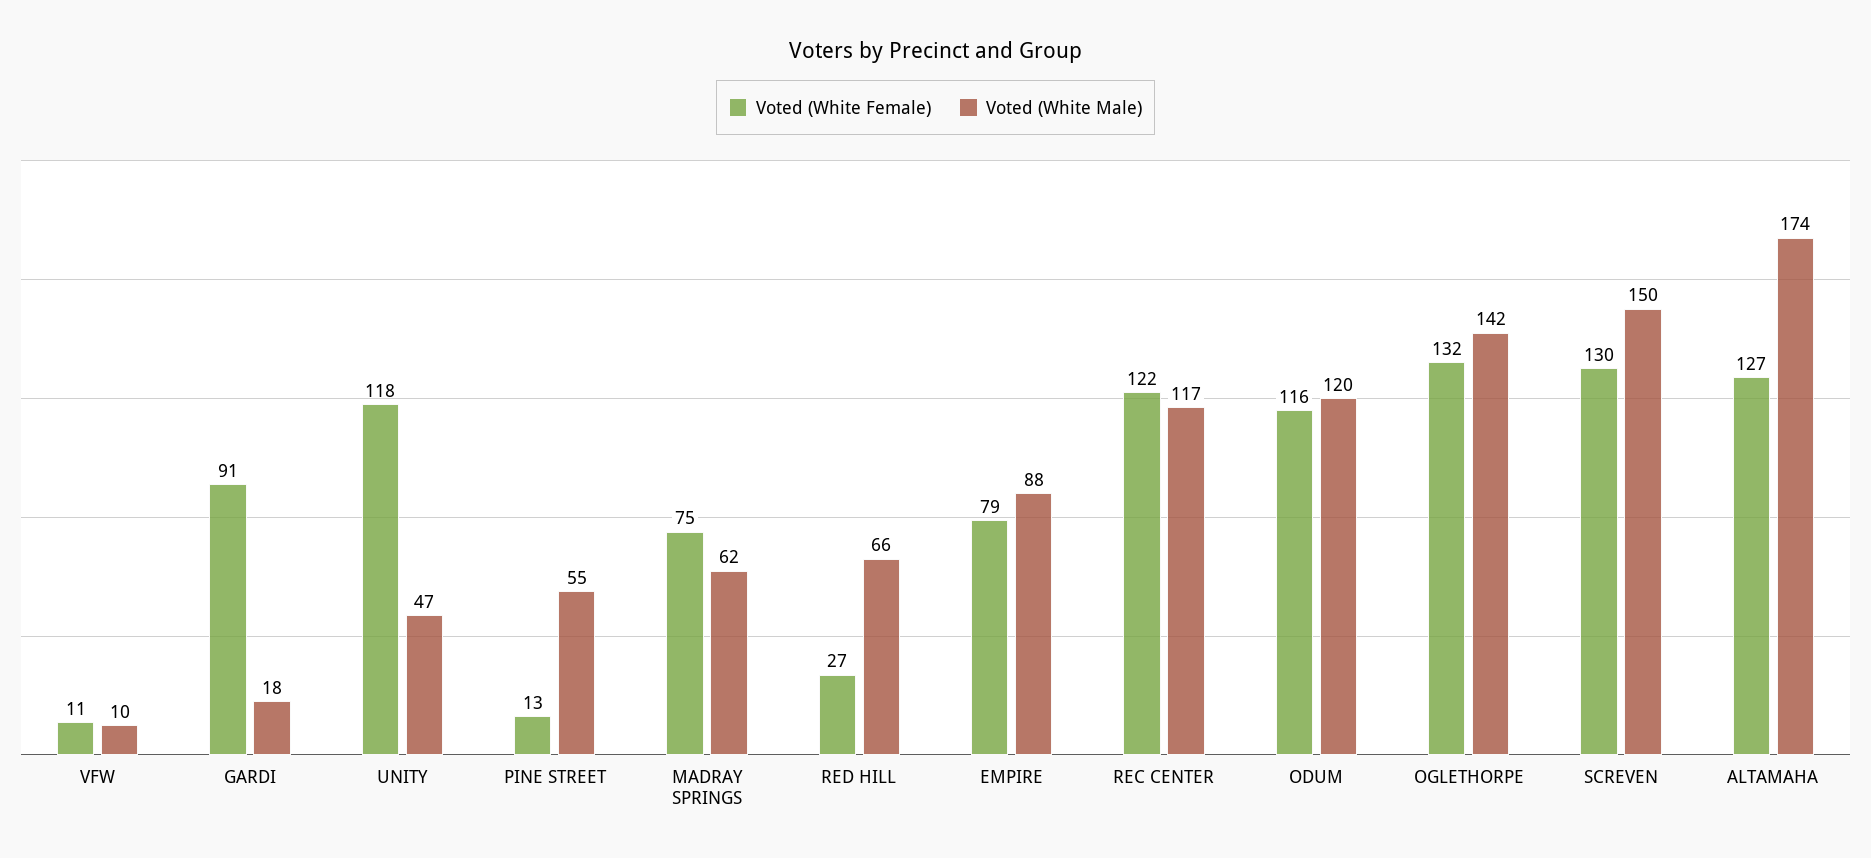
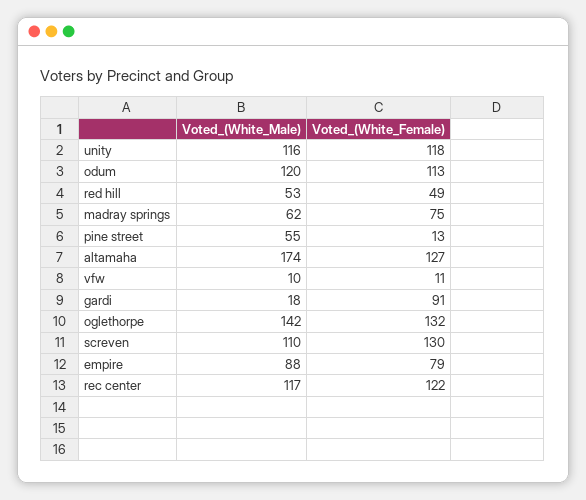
  {
    "Voted (White Female)": {
      "VFW": 11,
      "GARDI": 91,
      "UNITY": 118,
      "PINE STREET": 13,
      "MADRAY SPRINGS": 75,
-     "RED HILL": 27,
+     "RED HILL": 49,
      "EMPIRE": 79,
      "REC CENTER": 122,
-     "ODUM": 116,
+     "ODUM": 113,
      "OGLETHORPE": 132,
      "SCREVEN": 130,
      "ALTAMAHA": 127
    },
    "Voted (White Male)": {
      "VFW": 10,
      "GARDI": 18,
-     "UNITY": 47,
+     "UNITY": 116,
      "PINE STREET": 55,
      "MADRAY SPRINGS": 62,
-     "RED HILL": 66,
+     "RED HILL": 53,
      "EMPIRE": 88,
      "REC CENTER": 117,
      "ODUM": 120,
      "OGLETHORPE": 142,
-     "SCREVEN": 150,
+     "SCREVEN": 110,
      "ALTAMAHA": 174
    }
  }

